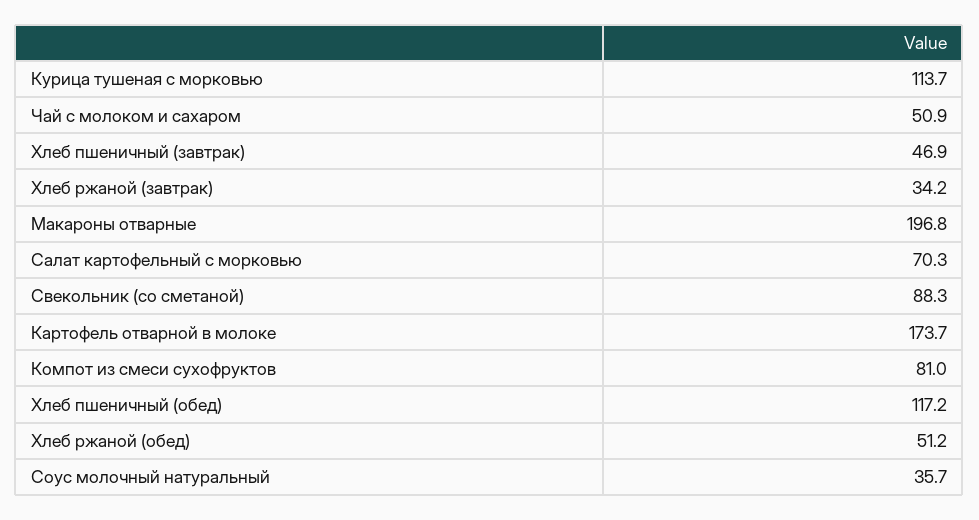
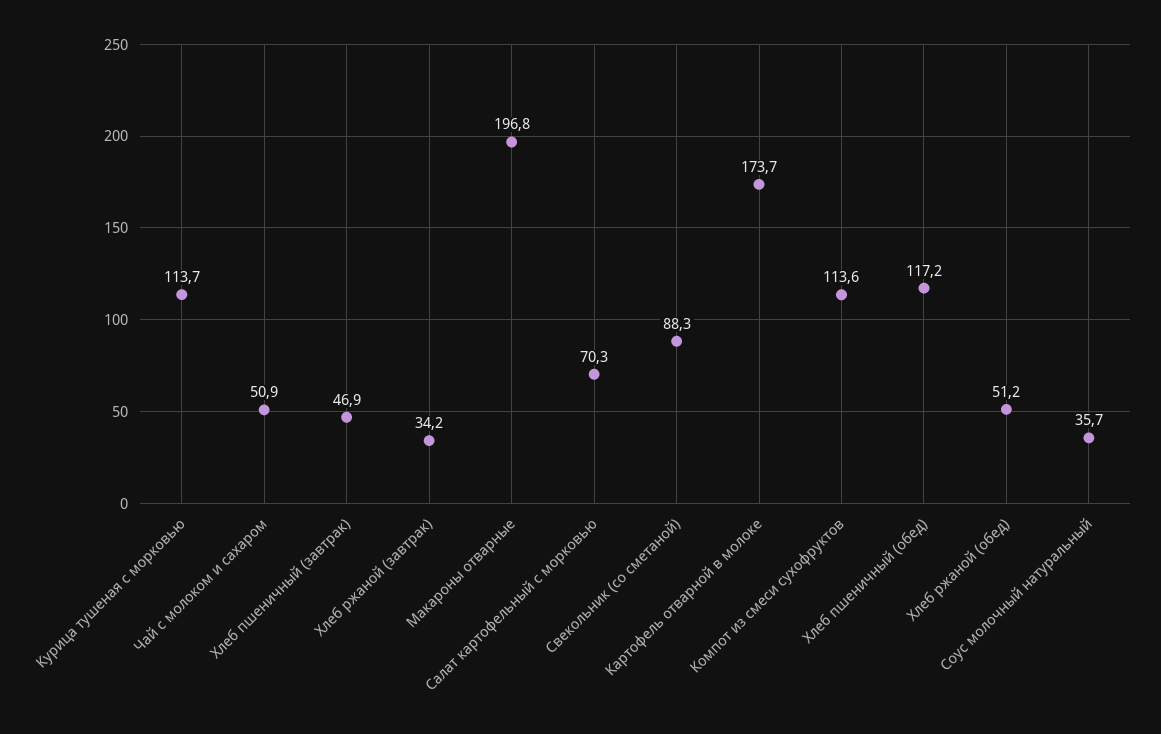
  {
    "Курица тушеная с морковью": 113.7,
    "Чай с молоком и сахаром": 50.9,
    "Хлеб пшеничный (завтрак)": 46.9,
    "Хлеб ржаной (завтрак)": 34.2,
    "Макароны отварные": 196.8,
    "Салат картофельный с морковью": 70.3,
    "Свекольник (со сметаной)": 88.3,
    "Картофель отварной в молоке": 173.7,
-   "Компот из смеси сухофруктов": 81,
+   "Компот из смеси сухофруктов": 113.6,
    "Хлеб пшеничный (обед)": 117.2,
    "Хлеб ржаной (обед)": 51.2,
    "Соус молочный натуральный": 35.7
  }

